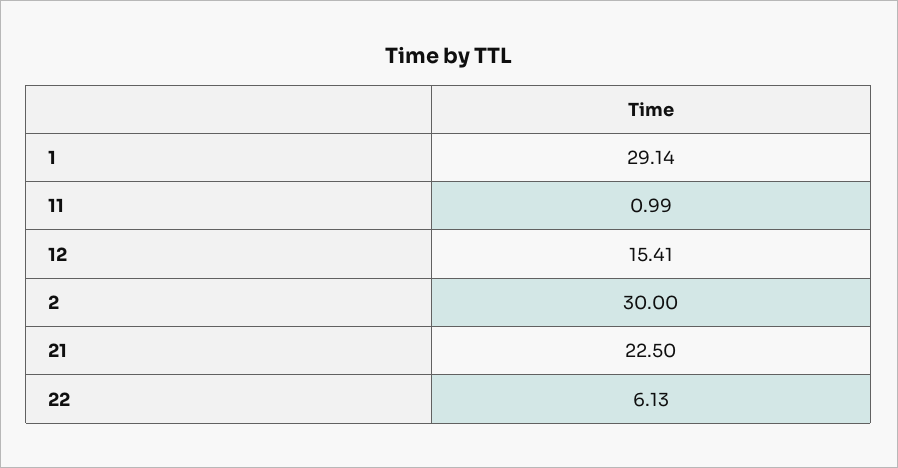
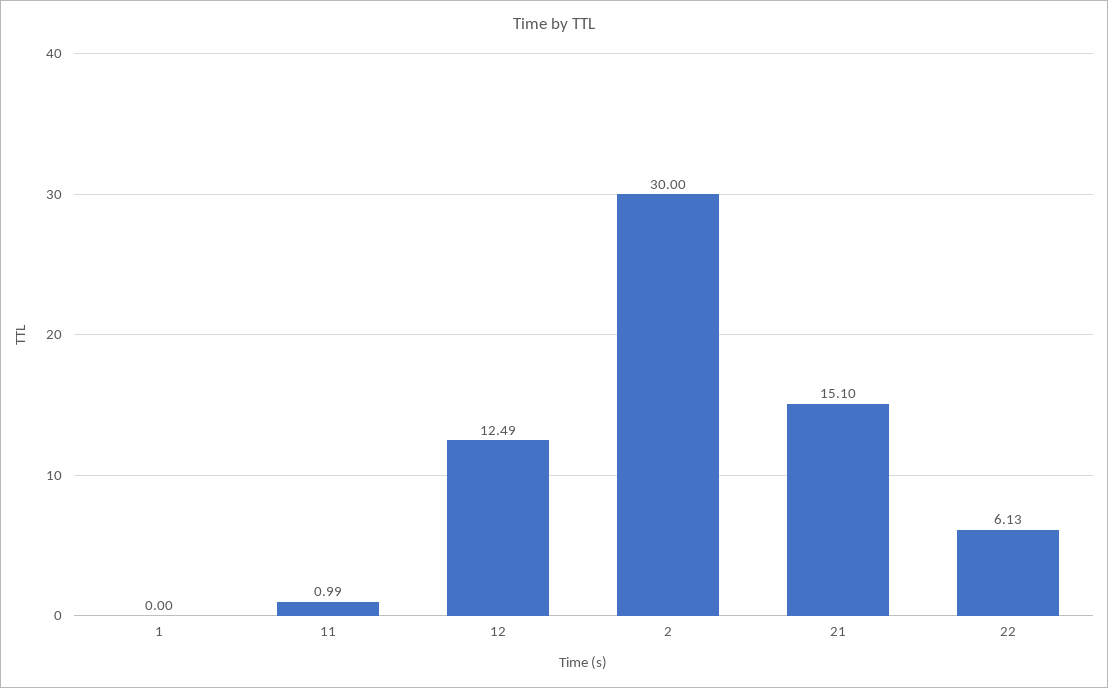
  {
-   "1": 29.14,
+   "1": 0,
    "11": 0.99,
-   "12": 15.41,
+   "12": 12.49,
    "2": 30,
-   "21": 22.5,
+   "21": 15.1,
    "22": 6.13
  }

